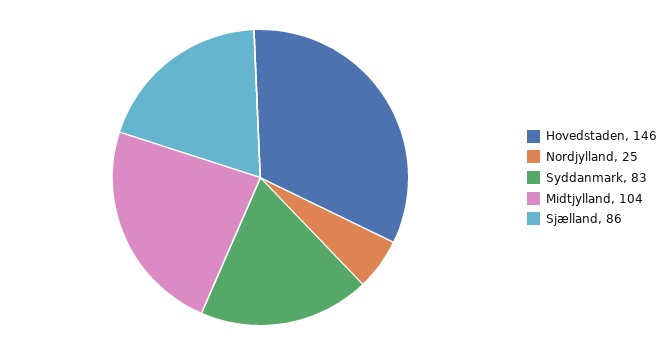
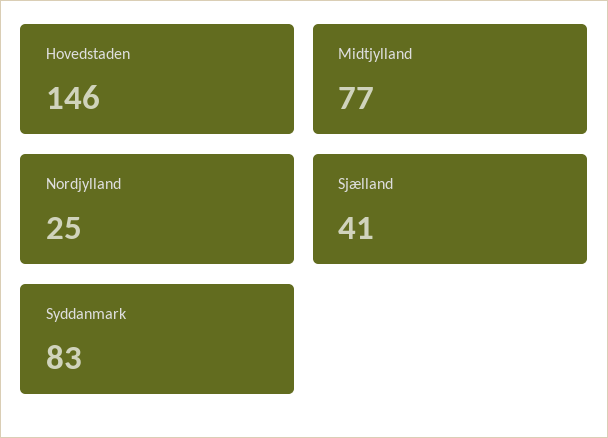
  {
    "Hovedstaden": 146,
    "Nordjylland": 25,
    "Syddanmark": 83,
-   "Midtjylland": 104,
+   "Midtjylland": 77,
-   "Sjælland": 86
+   "Sjælland": 41
  }

